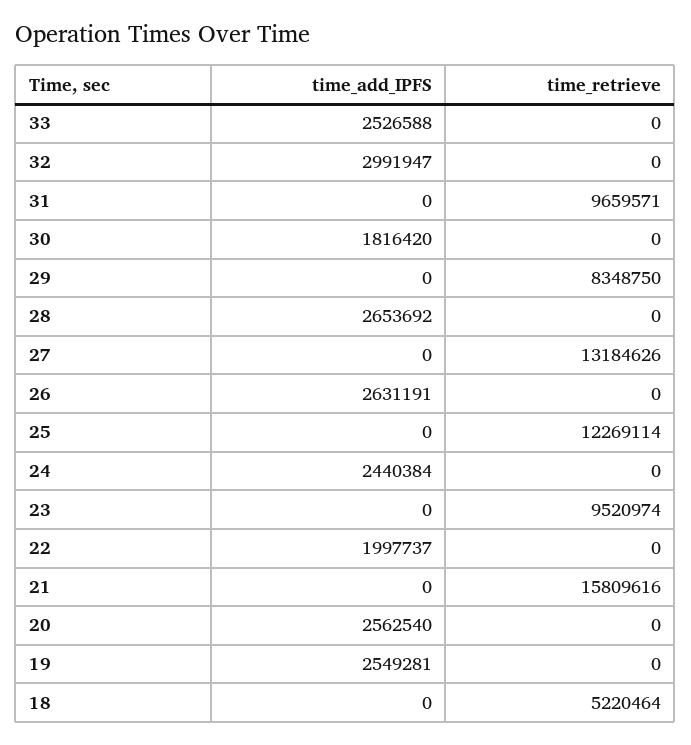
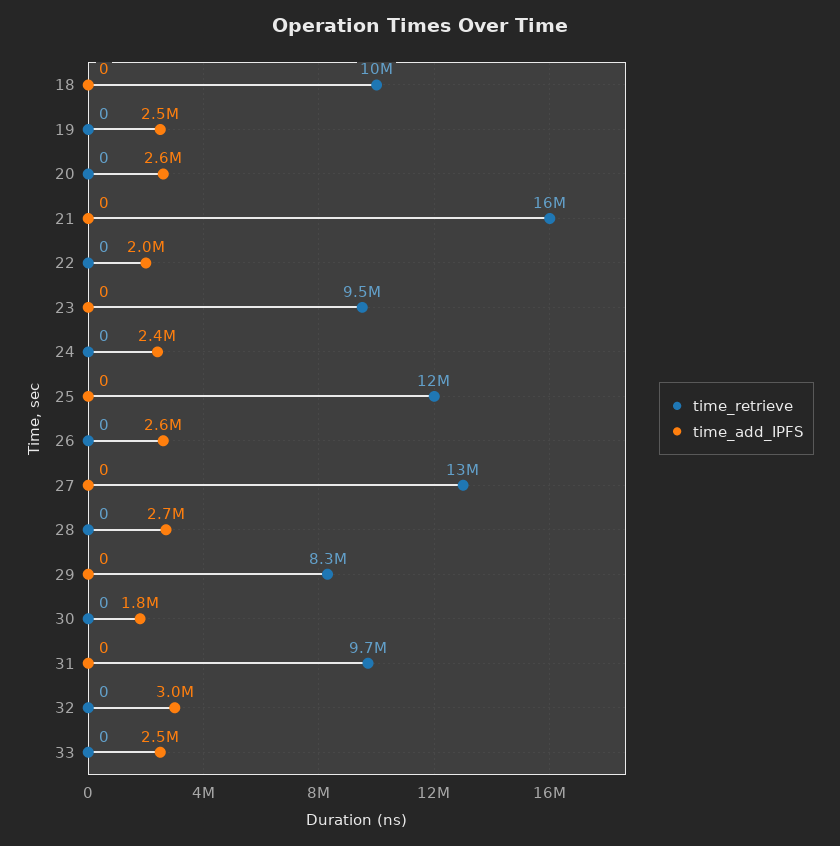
  {
    "time_add_IPFS": {
      "33": 2526588,
      "32": 2991947,
      "31": 0,
      "30": 1816420,
      "29": 0,
      "28": 2653692,
      "27": 0,
      "26": 2631191,
      "25": 0,
      "24": 2440384,
      "23": 0,
      "22": 1997737,
      "21": 0,
      "20": 2562540,
      "19": 2549281,
      "18": 0
    },
    "time_retrieve": {
      "33": 0,
      "32": 0,
      "31": 9659571,
      "30": 0,
      "29": 8348750,
      "28": 0,
      "27": 13184626,
      "26": 0,
      "25": 12269114,
      "24": 0,
      "23": 9520974,
      "22": 0,
      "21": 15809616,
      "20": 0,
      "19": 0,
-     "18": 5220464
+     "18": 10000000
    }
  }

